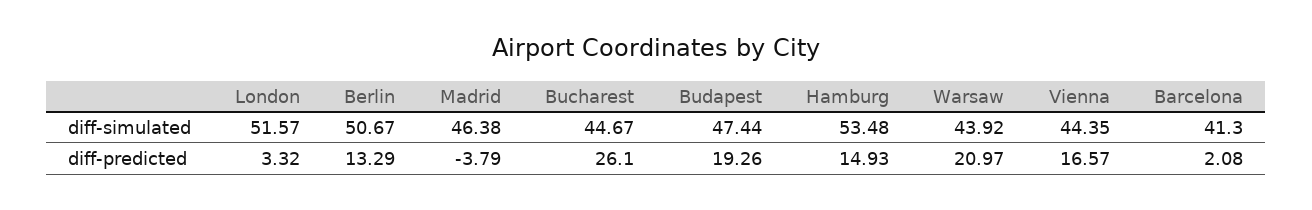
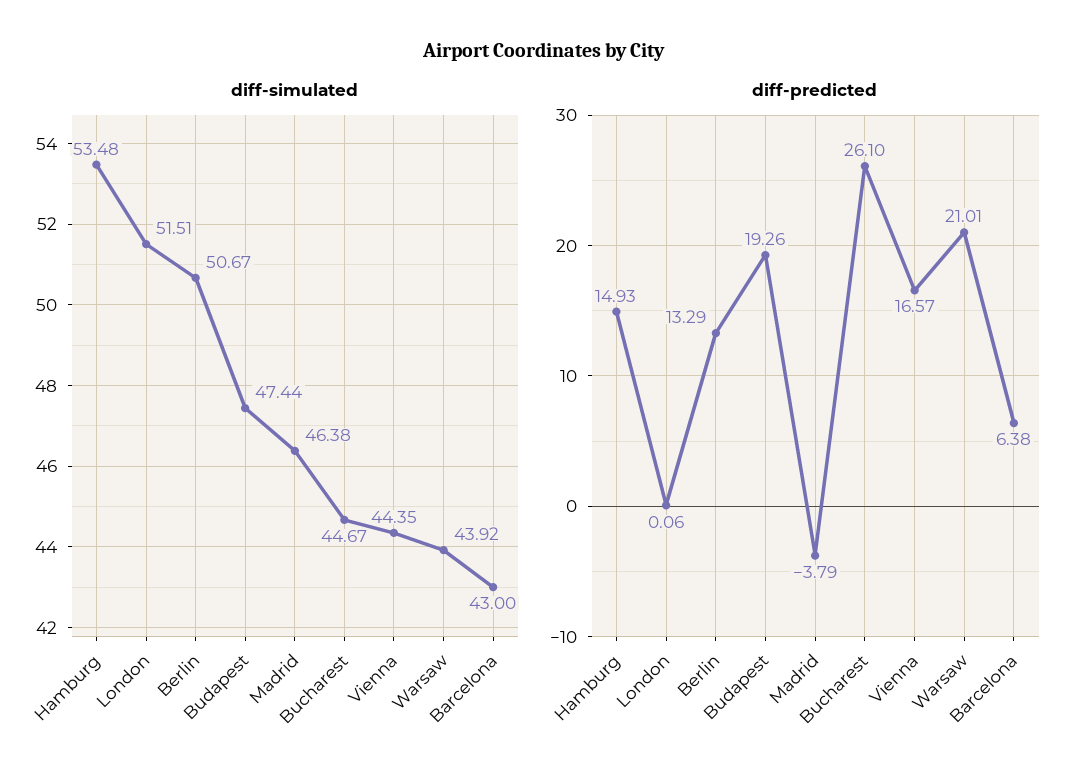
  {
    "diff-simulated": {
-     "London": 51.57,
+     "London": 51.51,
      "Berlin": 50.67,
      "Madrid": 46.38,
      "Bucharest": 44.67,
      "Budapest": 47.44,
      "Hamburg": 53.48,
      "Warsaw": 43.92,
      "Vienna": 44.35,
-     "Barcelona": 41.3
+     "Barcelona": 43
    },
    "diff-predicted": {
-     "London": 3.32,
+     "London": 0.06,
      "Berlin": 13.29,
      "Madrid": -3.79,
      "Bucharest": 26.1,
      "Budapest": 19.26,
      "Hamburg": 14.93,
-     "Warsaw": 20.97,
+     "Warsaw": 21.01,
      "Vienna": 16.57,
-     "Barcelona": 2.08
+     "Barcelona": 6.38
    }
  }

